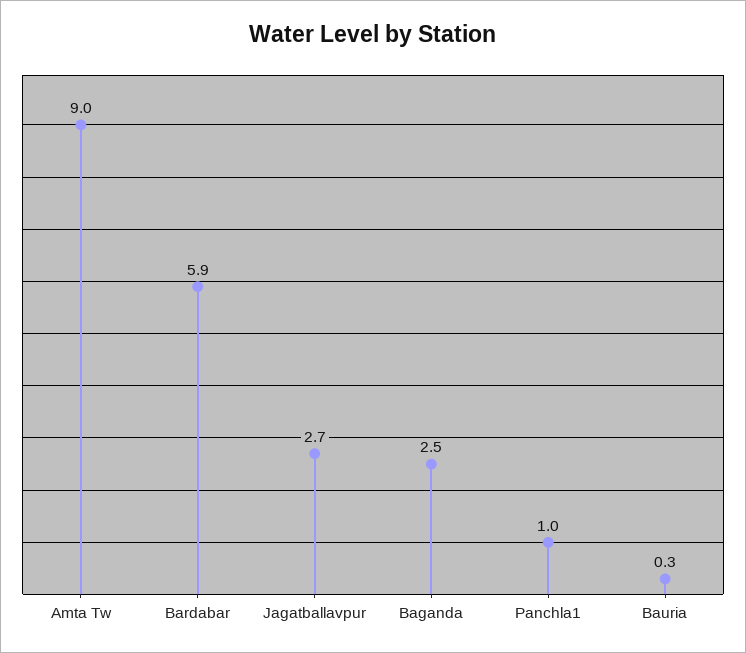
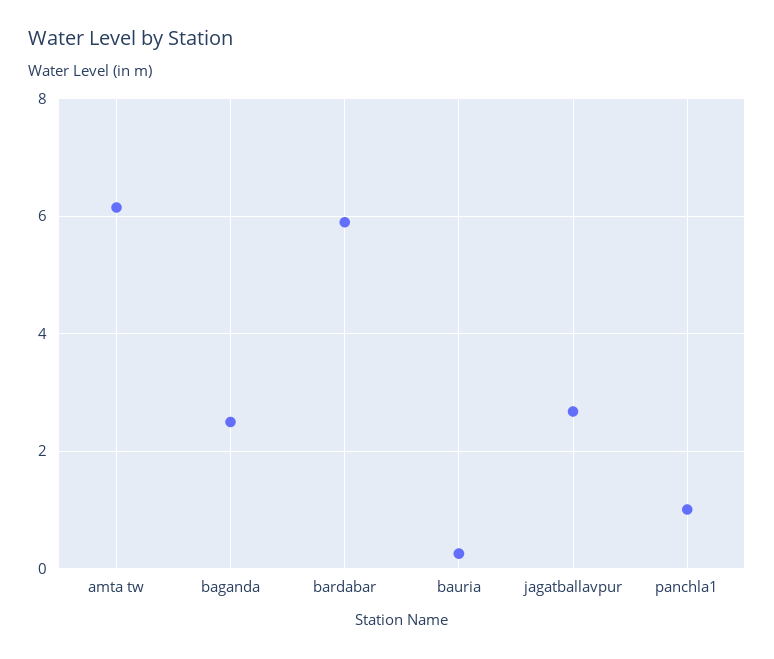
  {
-   "Amta Tw": 9,
+   "Amta Tw": 6.2,
    "Bardabar": 5.9,
    "Jagatballavpur": 2.7,
    "Baganda": 2.5,
    "Panchla1": 1,
    "Bauria": 0.3
  }

